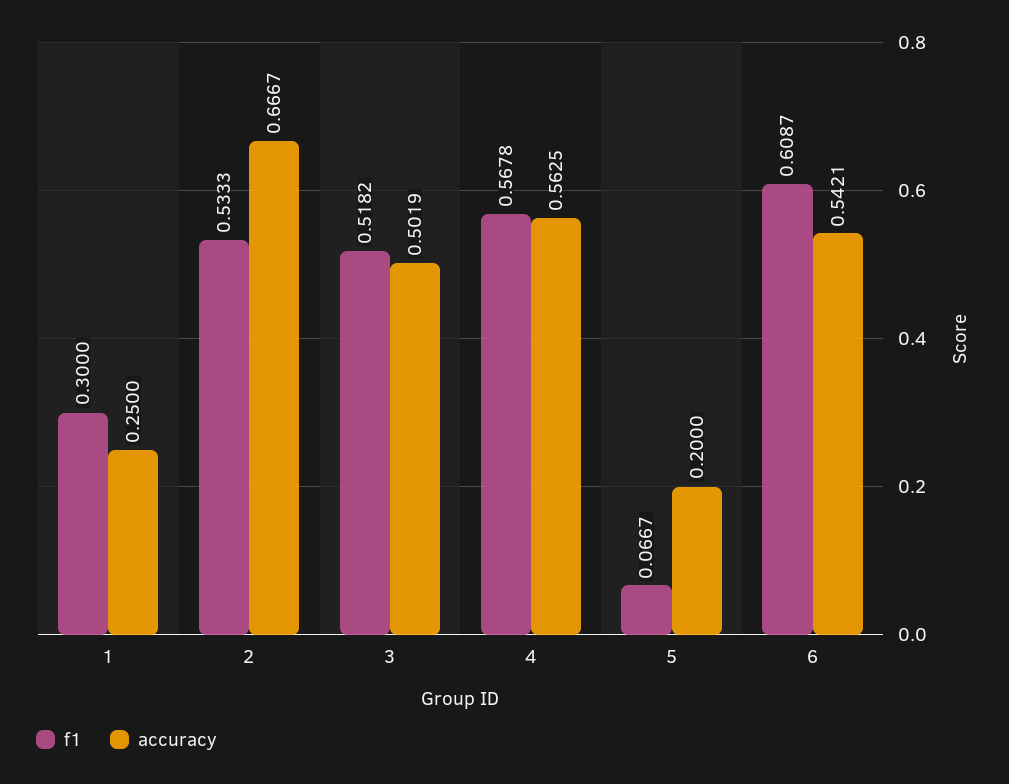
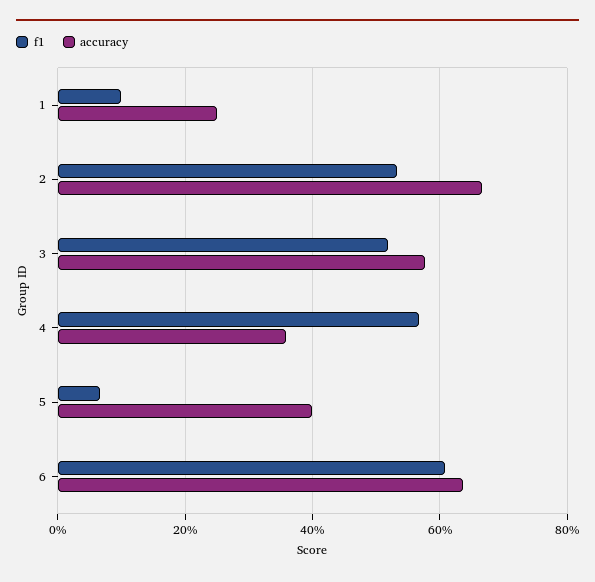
  {
    "f1": {
-     "1": 0.3,
+     "1": 0.1,
      "2": 0.5333,
      "3": 0.5182,
      "4": 0.5678,
      "5": 0.0667,
      "6": 0.6087
    },
    "accuracy": {
      "1": 0.25,
      "2": 0.6667,
-     "3": 0.5019,
+     "3": 0.58,
-     "4": 0.5625,
+     "4": 0.36,
-     "5": 0.2,
+     "5": 0.4,
-     "6": 0.5421
+     "6": 0.64
    }
  }

